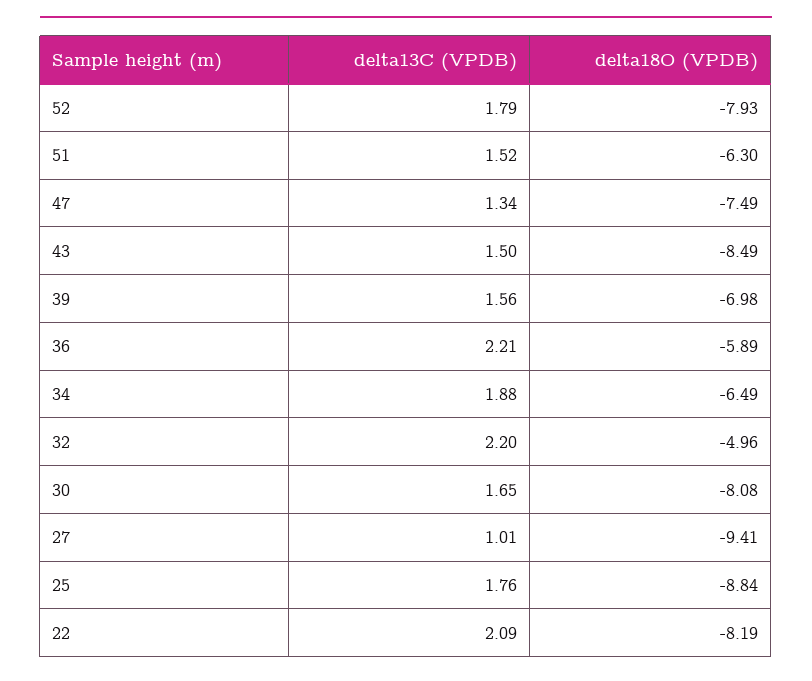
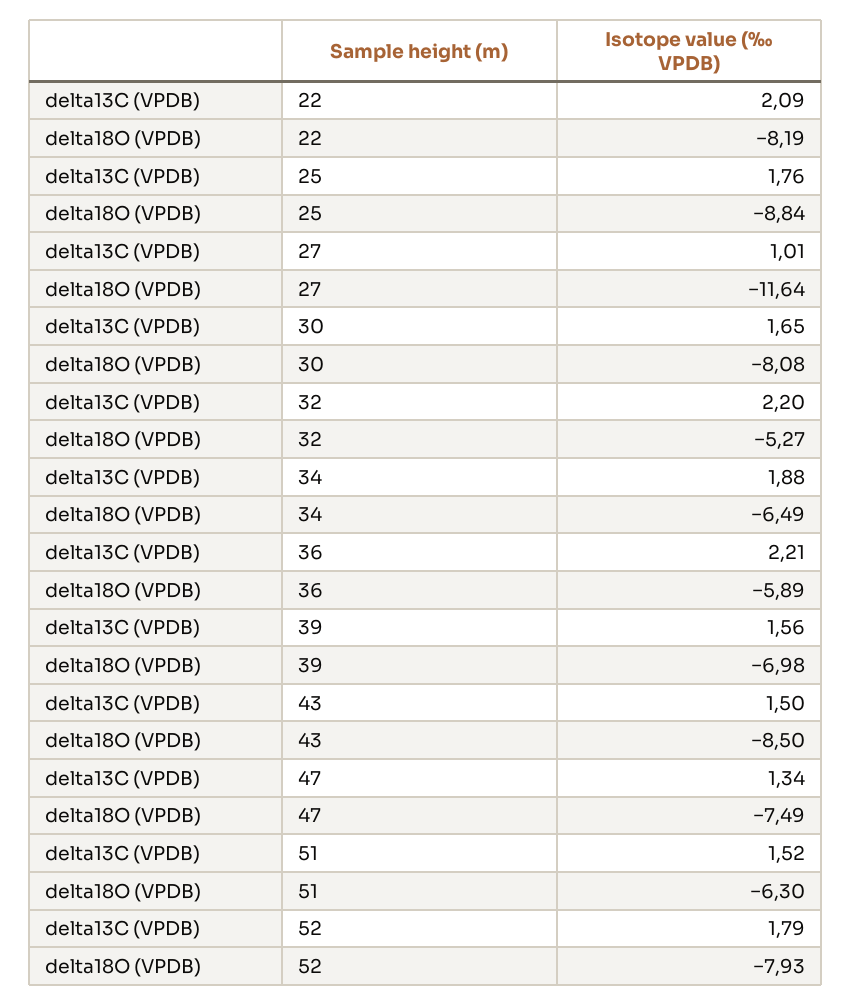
  {
    "delta13C (VPDB)": {
      "52": 1.79,
      "51": 1.52,
      "47": 1.34,
      "43": 1.5,
      "39": 1.56,
      "36": 2.21,
      "34": 1.88,
      "32": 2.2,
      "30": 1.65,
      "27": 1.01,
      "25": 1.76,
      "22": 2.09
    },
    "delta18O (VPDB)": {
      "52": -7.93,
      "51": -6.3,
      "47": -7.49,
-     "43": -8.49,
+     "43": -8.5,
      "39": -6.98,
      "36": -5.89,
      "34": -6.49,
-     "32": -4.96,
+     "32": -5.27,
      "30": -8.08,
-     "27": -9.41,
+     "27": -11.64,
      "25": -8.84,
      "22": -8.19
    }
  }

